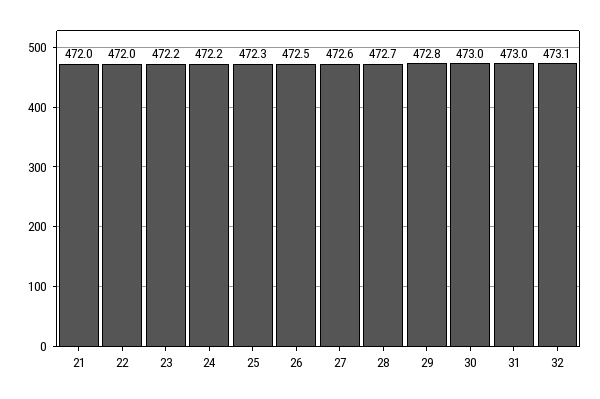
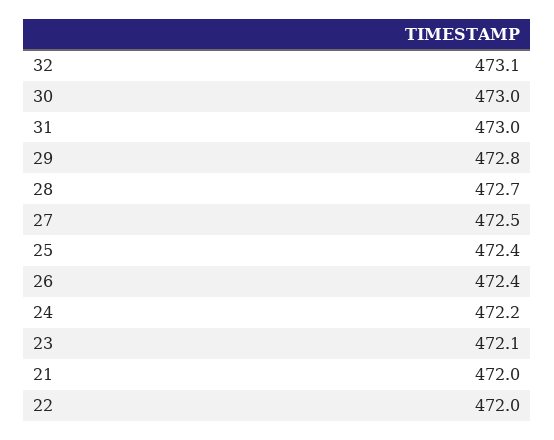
  {
    "21": 472,
    "22": 472,
-   "23": 472.2,
+   "23": 472.1,
    "24": 472.2,
-   "25": 472.3,
+   "25": 472.4,
-   "26": 472.5,
+   "26": 472.4,
-   "27": 472.6,
+   "27": 472.5,
    "28": 472.7,
    "29": 472.8,
    "30": 473,
    "31": 473,
    "32": 473.1
  }

